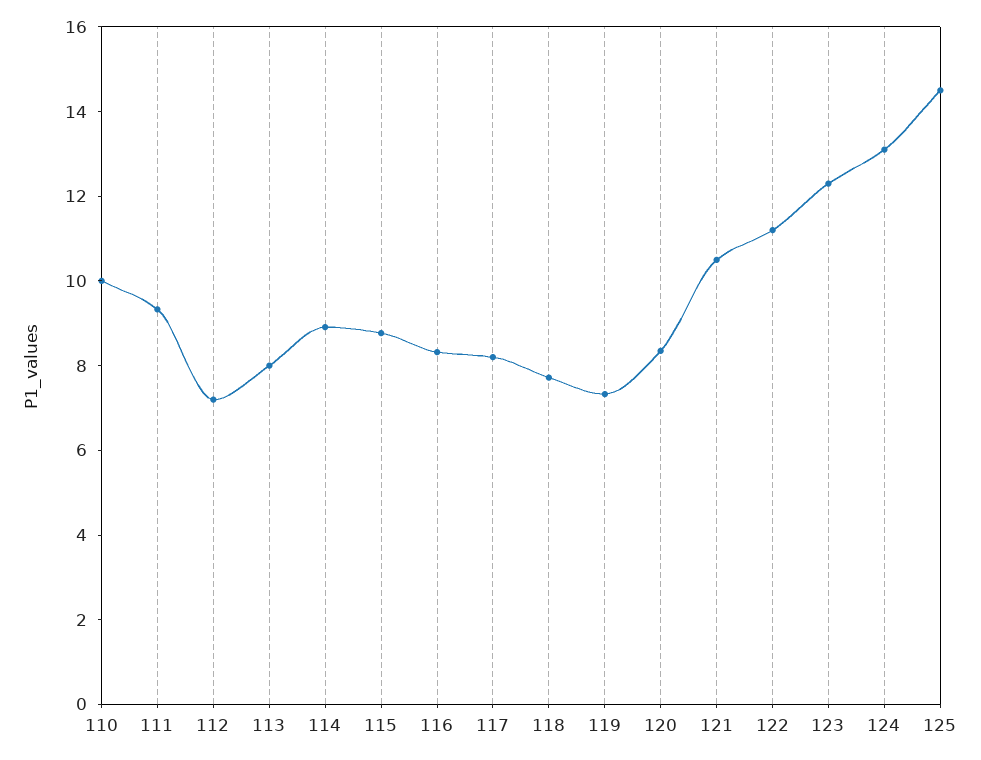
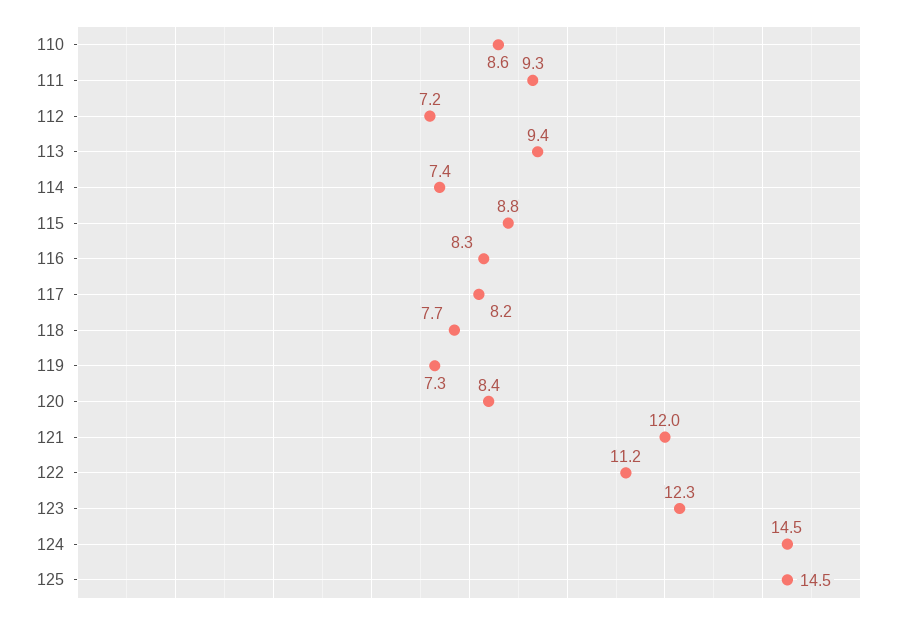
  {
-   "110": 10,
+   "110": 8.6,
    "111": 9.3,
    "112": 7.2,
-   "113": 8,
+   "113": 9.4,
-   "114": 9,
+   "114": 7.4,
    "115": 8.8,
    "116": 8.3,
    "117": 8.2,
    "118": 7.7,
    "119": 7.3,
    "120": 8.4,
-   "121": 10.5,
+   "121": 12,
    "122": 11.2,
    "123": 12.3,
-   "124": 13,
+   "124": 14.5,
    "125": 14.5
  }

